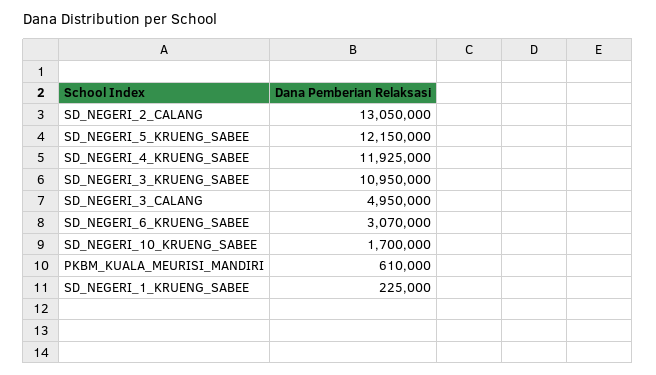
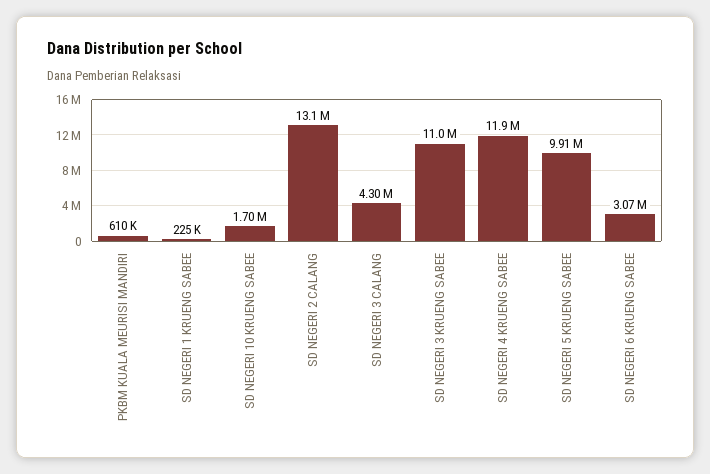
  {
    "SD_NEGERI_2_CALANG": 13050000,
-   "SD_NEGERI_5_KRUENG_SABEE": 12150000,
+   "SD_NEGERI_5_KRUENG_SABEE": 9910000,
    "SD_NEGERI_4_KRUENG_SABEE": 11925000,
    "SD_NEGERI_3_KRUENG_SABEE": 10950000,
-   "SD_NEGERI_3_CALANG": 4950000,
+   "SD_NEGERI_3_CALANG": 4300000,
    "SD_NEGERI_6_KRUENG_SABEE": 3070000,
    "SD_NEGERI_10_KRUENG_SABEE": 1700000,
    "PKBM_KUALA_MEURISI_MANDIRI": 610000,
    "SD_NEGERI_1_KRUENG_SABEE": 225000
  }

